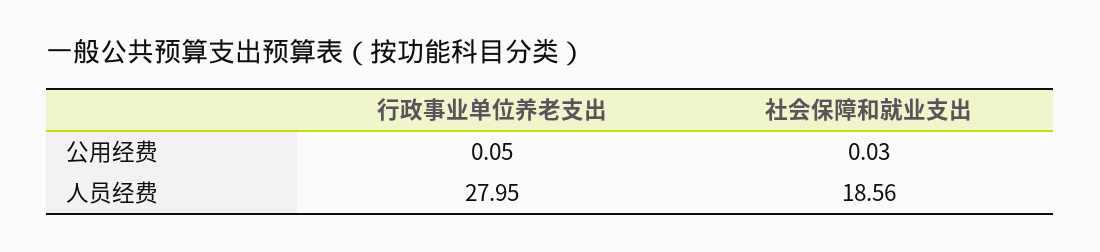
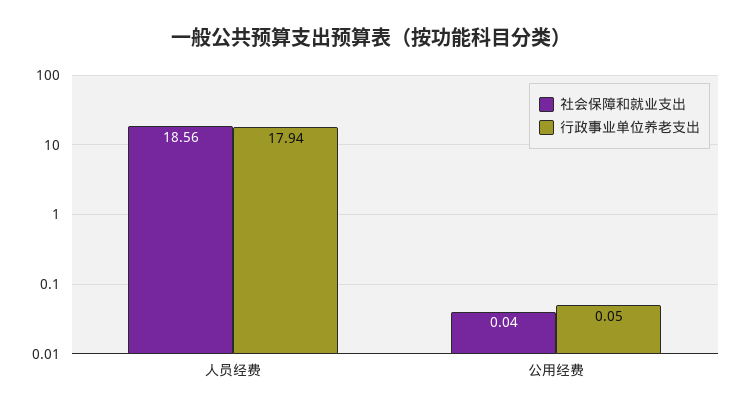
  {
    "行政事业单位养老支出": {
      "公用经费": 0.05,
-     "人员经费": 27.95
+     "人员经费": 17.94
    },
    "社会保障和就业支出": {
-     "公用经费": 0.03,
+     "公用经费": 0.04,
      "人员经费": 18.56
    }
  }

